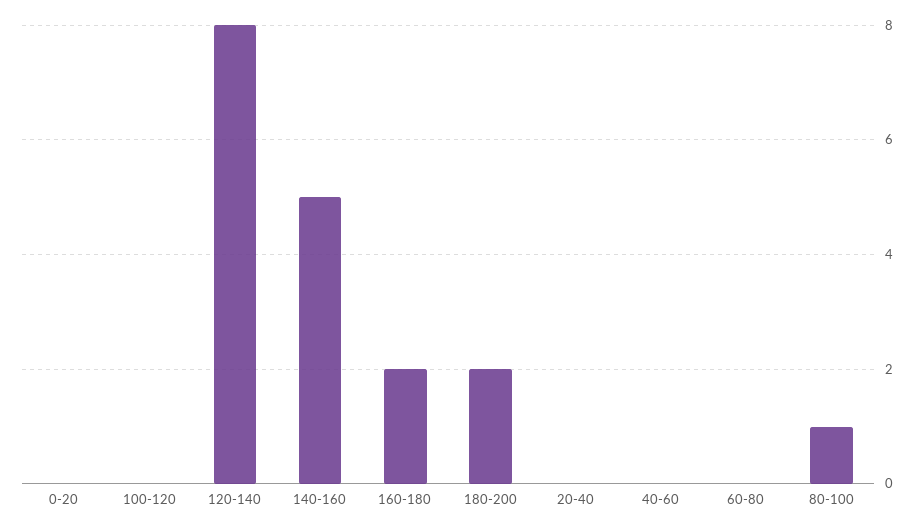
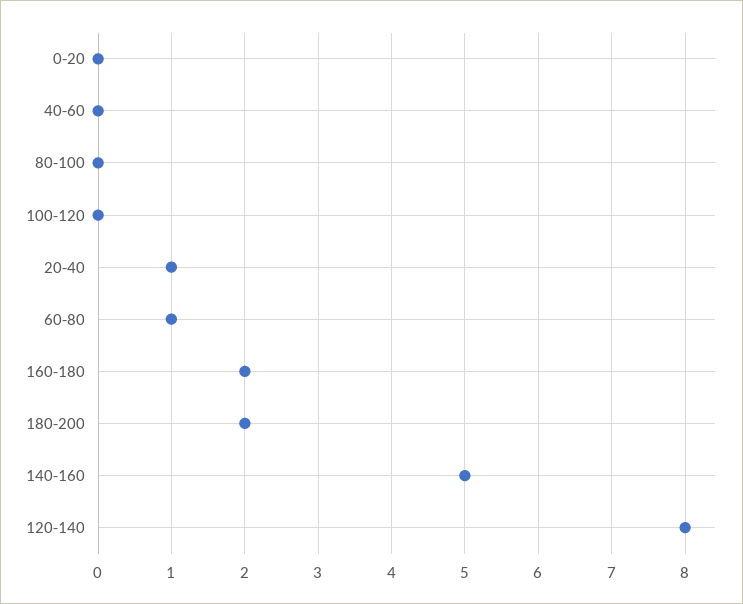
  {
    "0-20": 0,
    "100-120": 0,
    "120-140": 8,
    "140-160": 5,
    "160-180": 2,
    "180-200": 2,
-   "20-40": 0,
+   "20-40": 1,
    "40-60": 0,
-   "60-80": 0,
+   "60-80": 1,
-   "80-100": 1
+   "80-100": 0
  }

